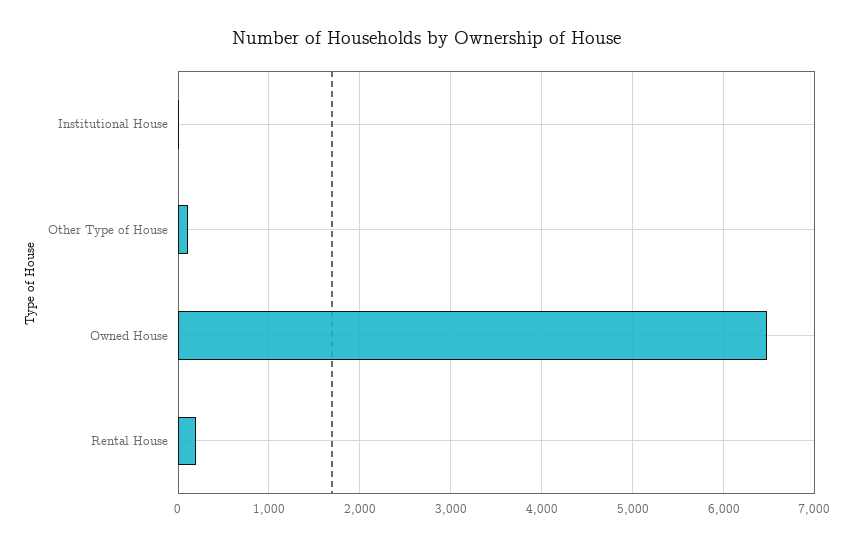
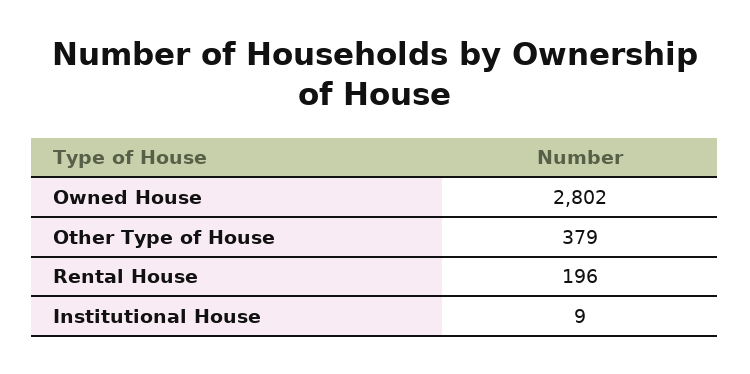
  {
    "Institutional House": 9,
-   "Other Type of House": 100,
+   "Other Type of House": 379,
-   "Owned House": 6500,
+   "Owned House": 2802,
    "Rental House": 196
  }

